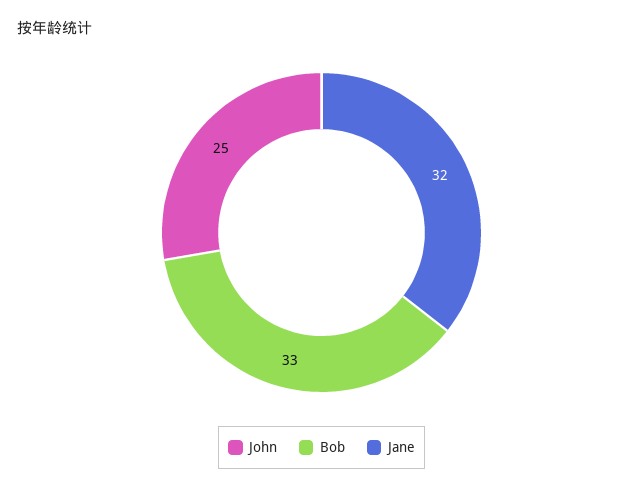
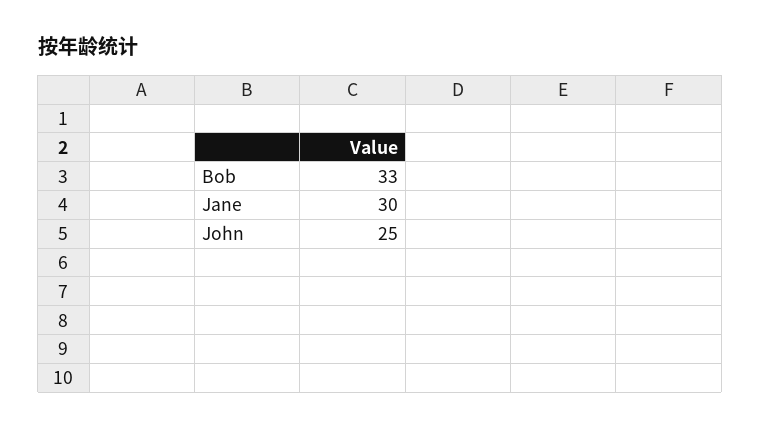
  {
    "John": 25,
    "Bob": 33,
-   "Jane": 32
+   "Jane": 30
  }

